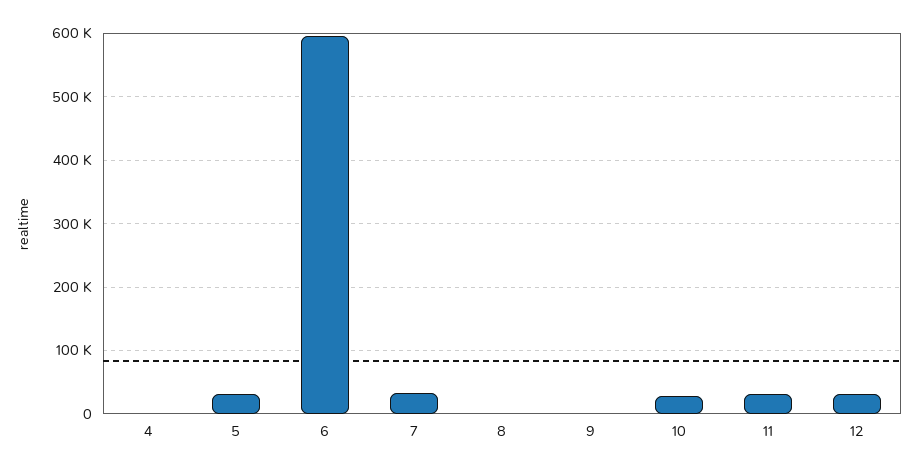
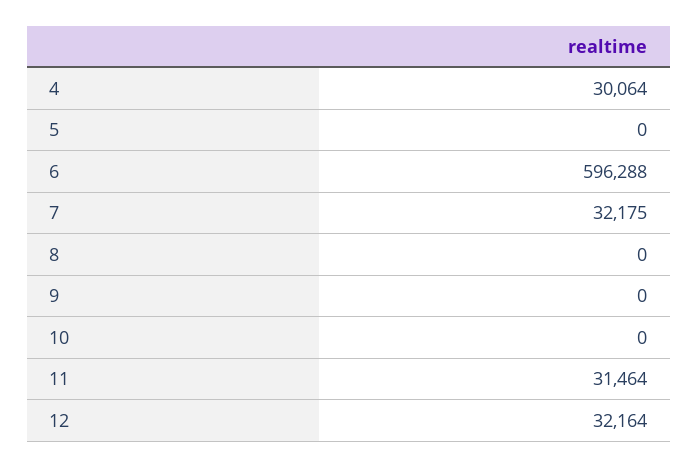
  {
-   "4": 0,
+   "4": 30064,
-   "5": 30000,
+   "5": 0,
    "6": 596288,
    "7": 32175,
    "8": 0,
    "9": 0,
-   "10": 30000,
+   "10": 0,
    "11": 31464,
    "12": 32164
  }

